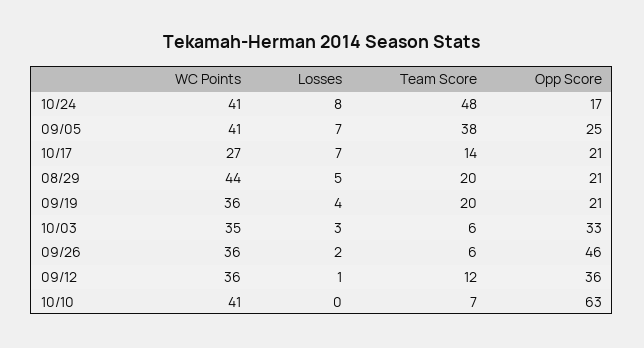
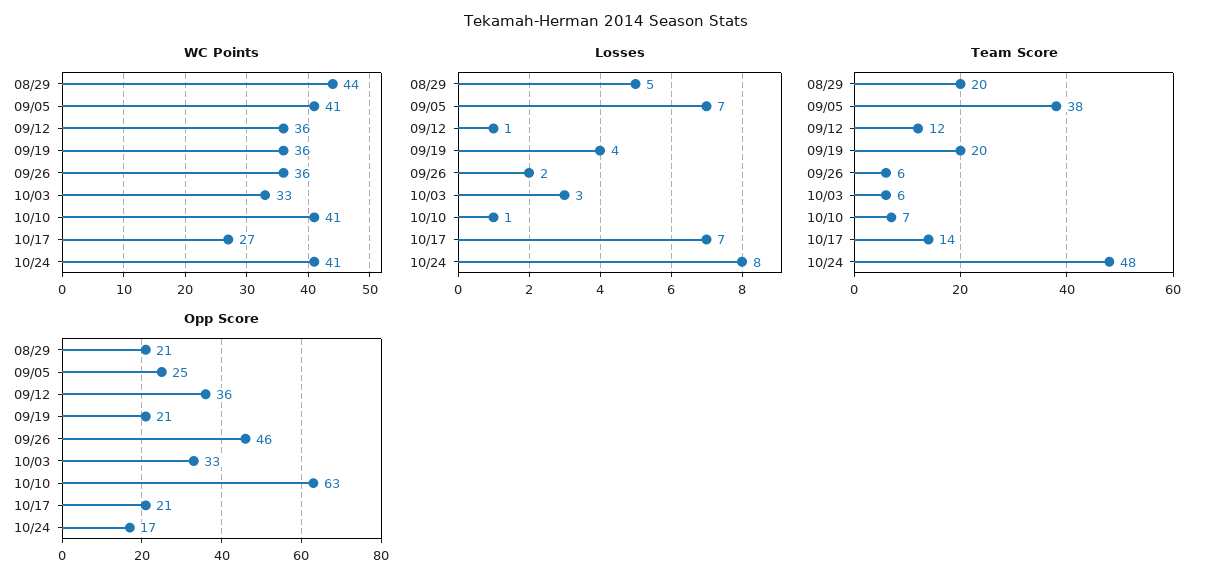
  {
    "WC Points": {
      "10/24": 41,
      "09/05": 41,
      "10/17": 27,
      "08/29": 44,
      "09/19": 36,
-     "10/03": 35,
+     "10/03": 33,
      "09/26": 36,
      "09/12": 36,
      "10/10": 41
    },
    "Losses": {
      "10/24": 8,
      "09/05": 7,
      "10/17": 7,
      "08/29": 5,
      "09/19": 4,
      "10/03": 3,
      "09/26": 2,
      "09/12": 1,
-     "10/10": 0
+     "10/10": 1
    },
    "Team Score": {
      "10/24": 48,
      "09/05": 38,
      "10/17": 14,
      "08/29": 20,
      "09/19": 20,
      "10/03": 6,
      "09/26": 6,
      "09/12": 12,
      "10/10": 7
    },
    "Opp Score": {
      "10/24": 17,
      "09/05": 25,
      "10/17": 21,
      "08/29": 21,
      "09/19": 21,
      "10/03": 33,
      "09/26": 46,
      "09/12": 36,
      "10/10": 63
    }
  }

